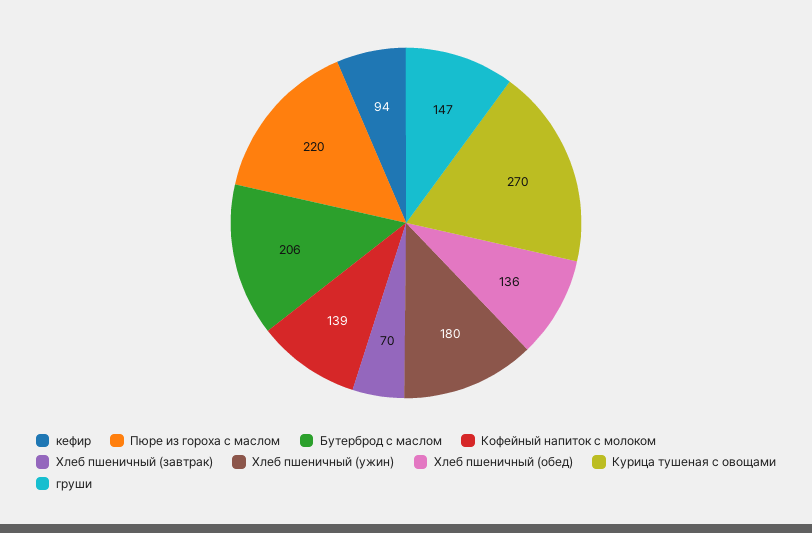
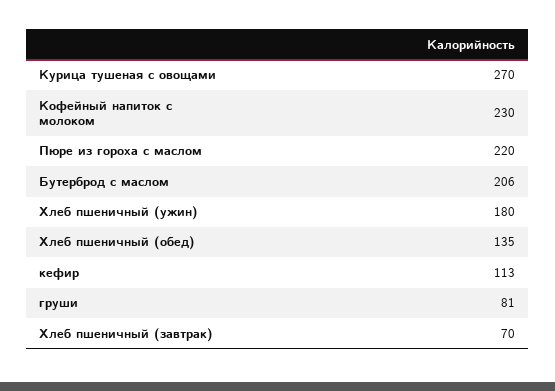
  {
-   "кефир": 94,
+   "кефир": 113,
    "Пюре из гороха с маслом": 220,
    "Бутерброд с маслом": 206,
-   "Кофейный напиток с молоком": 139,
+   "Кофейный напиток с молоком": 230,
    "Хлеб пшеничный (завтрак)": 70,
    "Хлеб пшеничный (ужин)": 180,
-   "Хлеб пшеничный (обед)": 136,
+   "Хлеб пшеничный (обед)": 135,
    "Курица тушеная с овощами": 270,
-   "груши": 147
+   "груши": 81
  }

